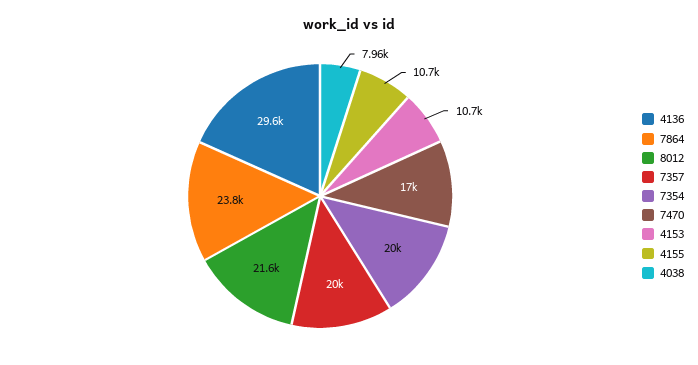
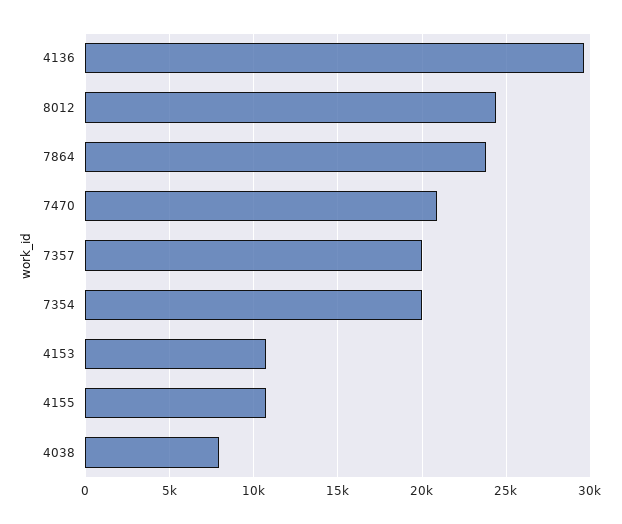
  {
    "4136": 29600,
    "7864": 23800,
-   "8012": 21600,
+   "8012": 24500,
    "7357": 20000,
    "7354": 20000,
-   "7470": 17000,
+   "7470": 21000,
    "4153": 10700,
    "4155": 10700,
    "4038": 7960
  }

